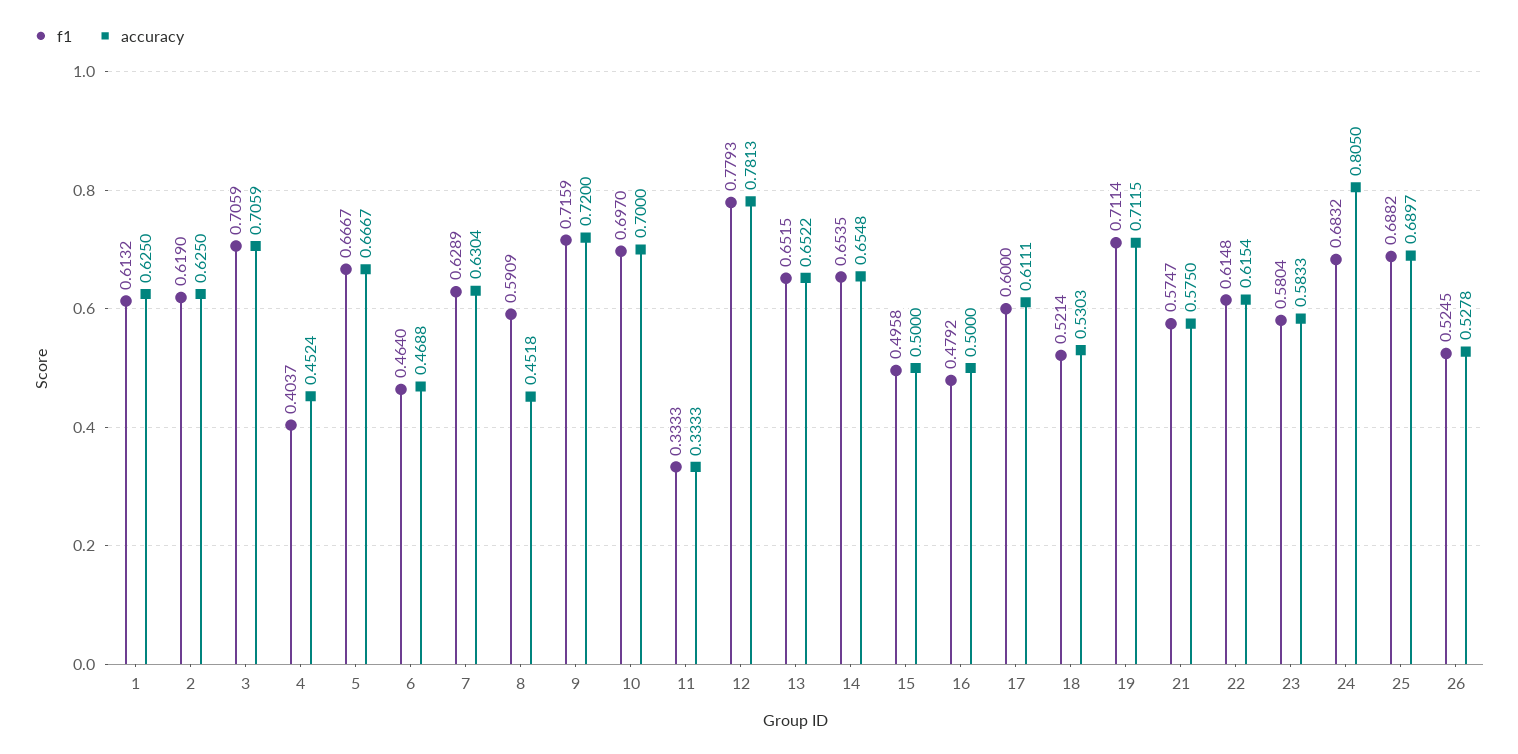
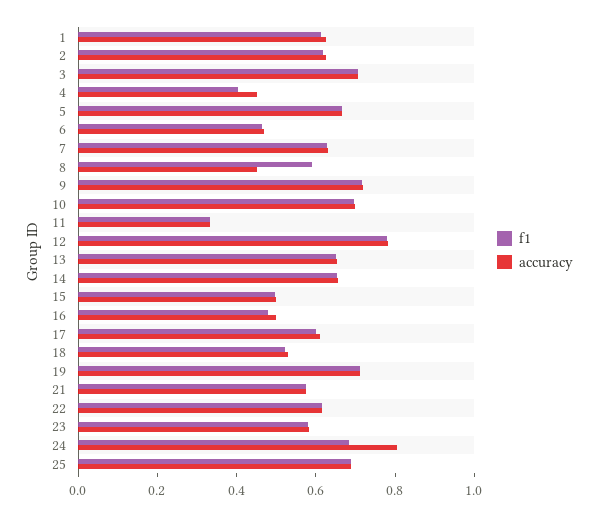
  {
    "f1": {
      "1": 0.6132,
      "2": 0.619,
      "3": 0.7059,
      "4": 0.4037,
      "5": 0.6667,
      "6": 0.464,
      "7": 0.6289,
      "8": 0.5909,
      "9": 0.7159,
      "10": 0.697,
      "11": 0.3333,
      "12": 0.7793,
      "13": 0.6515,
      "14": 0.6535,
      "15": 0.4958,
      "16": 0.4792,
      "17": 0.6,
      "18": 0.5214,
      "19": 0.7114,
      "21": 0.5747,
      "22": 0.6148,
      "23": 0.5804,
      "24": 0.6832,
-     "25": 0.6882,
+     "25": 0.6882
-     "26": 0.5245
    },
    "accuracy": {
      "1": 0.625,
      "2": 0.625,
      "3": 0.7059,
      "4": 0.4524,
      "5": 0.6667,
      "6": 0.4688,
      "7": 0.6304,
      "8": 0.4518,
      "9": 0.72,
      "10": 0.7,
      "11": 0.3333,
      "12": 0.7813,
      "13": 0.6522,
      "14": 0.6548,
      "15": 0.5,
      "16": 0.5,
      "17": 0.6111,
      "18": 0.5303,
      "19": 0.7115,
      "21": 0.575,
      "22": 0.6154,
      "23": 0.5833,
      "24": 0.805,
-     "25": 0.6897,
+     "25": 0.6897
-     "26": 0.5278
    }
  }

